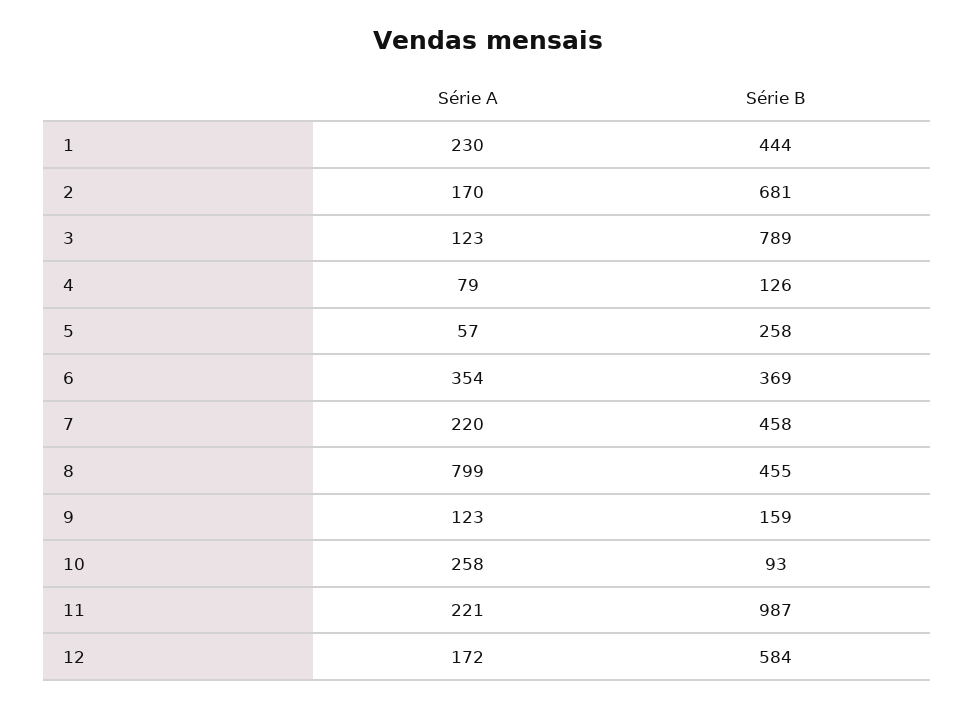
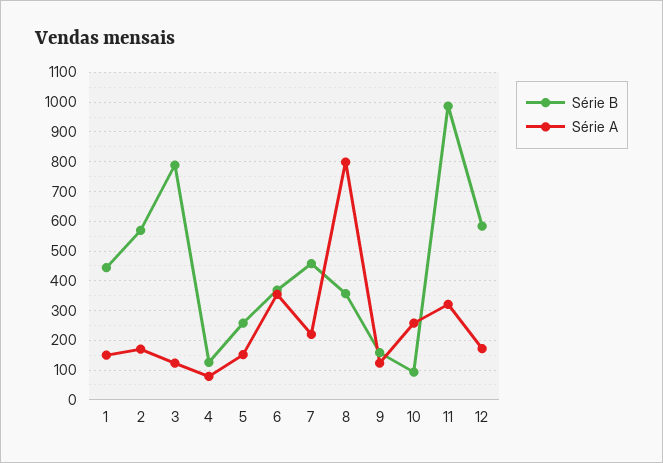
  {
    "Série A": {
-     "1": 230,
+     "1": 150,
      "2": 170,
      "3": 123,
      "4": 79,
-     "5": 57,
+     "5": 150,
      "6": 354,
      "7": 220,
      "8": 799,
      "9": 123,
      "10": 258,
-     "11": 221,
+     "11": 325,
      "12": 172
    },
    "Série B": {
      "1": 444,
-     "2": 681,
+     "2": 575,
      "3": 789,
      "4": 126,
      "5": 258,
      "6": 369,
      "7": 458,
-     "8": 455,
+     "8": 350,
      "9": 159,
      "10": 93,
      "11": 987,
      "12": 584
    }
  }

